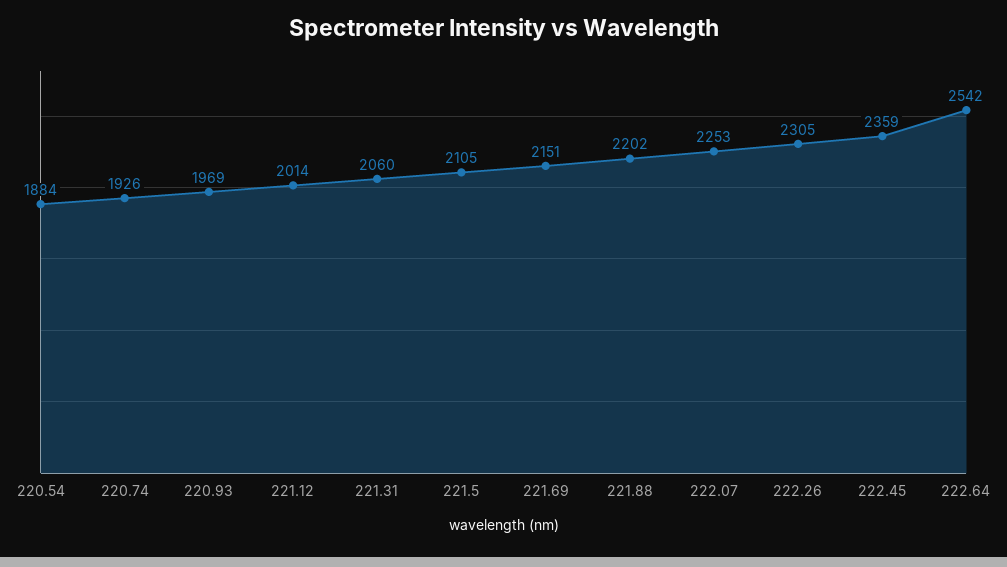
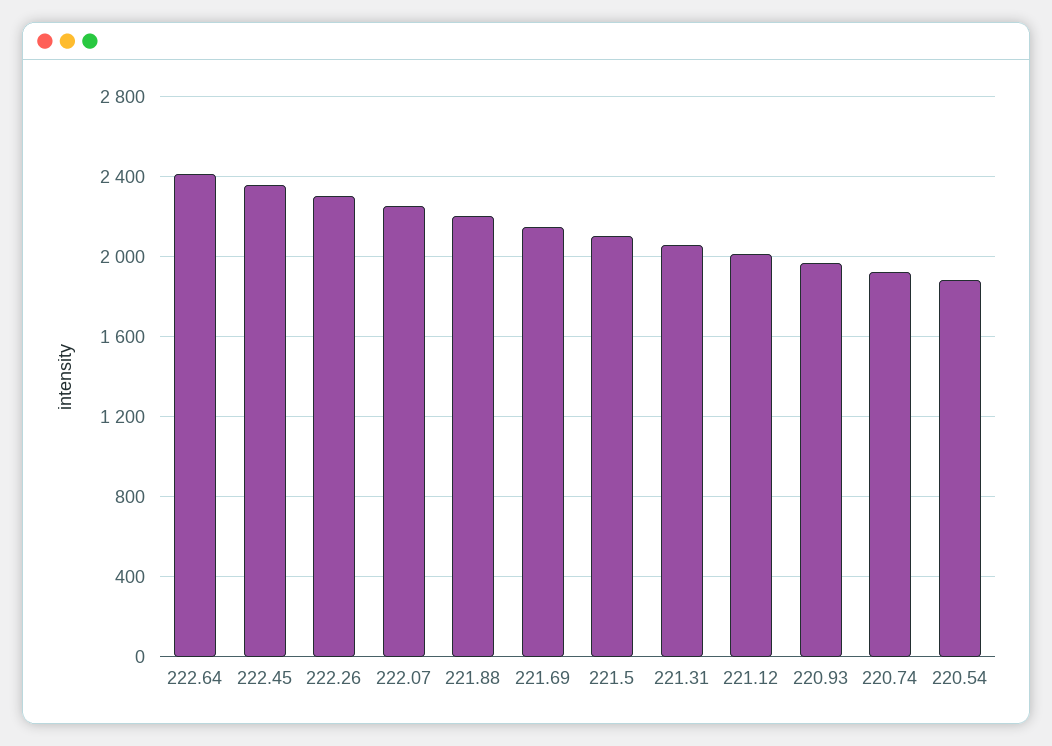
  {
    "220.54": 1884,
    "220.74": 1926,
    "220.93": 1969,
    "221.12": 2014,
    "221.31": 2060,
    "221.5": 2105,
    "221.69": 2151,
    "221.88": 2202,
    "222.07": 2253,
    "222.26": 2305,
    "222.45": 2359,
-   "222.64": 2542
+   "222.64": 2400
  }

